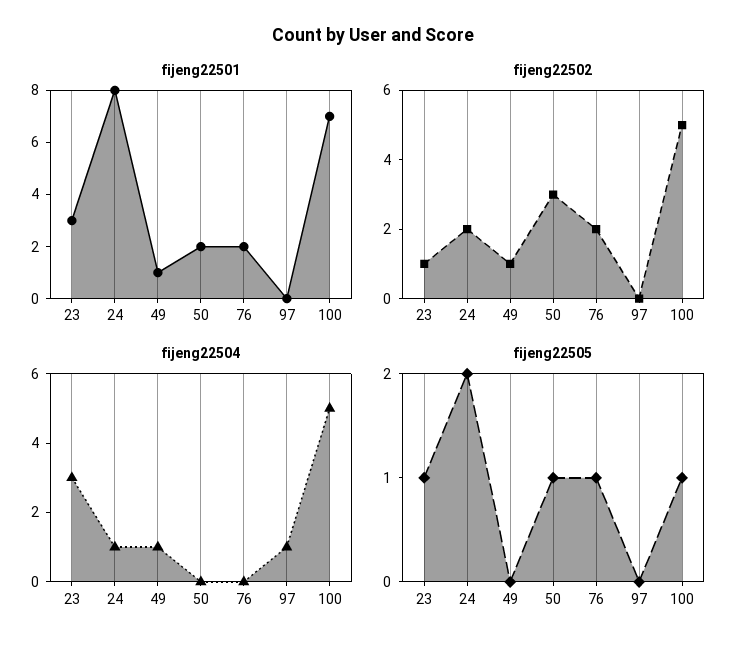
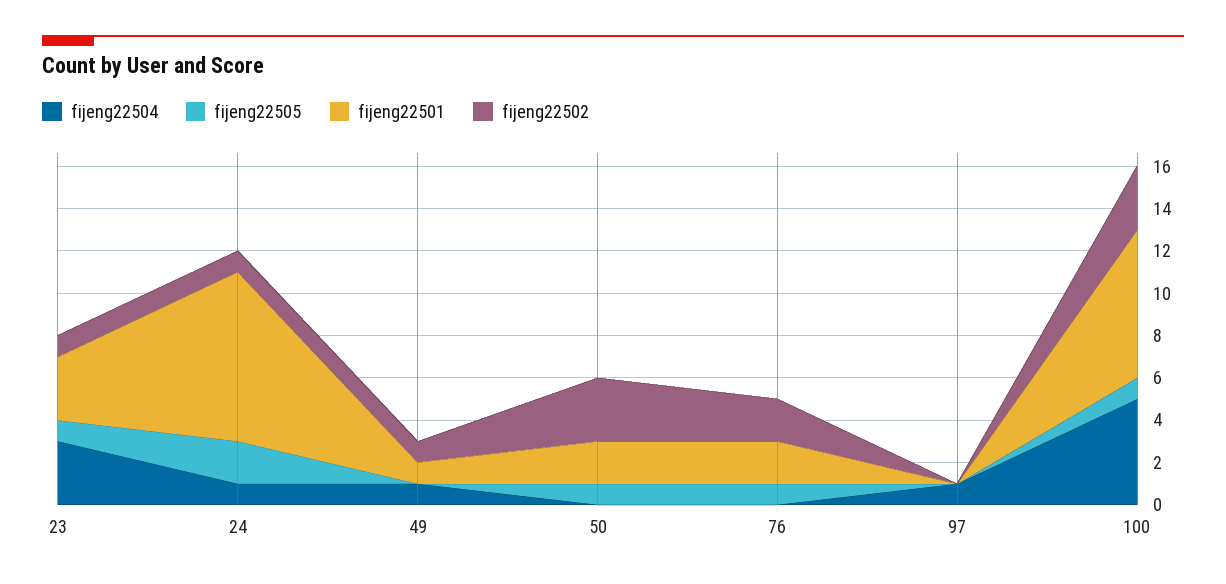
  {
    "fijeng22501": {
      "23": 3,
      "24": 8,
      "49": 1,
      "50": 2,
      "76": 2,
      "97": 0,
      "100": 7
    },
    "fijeng22502": {
      "23": 1,
-     "24": 2,
+     "24": 1,
      "49": 1,
      "50": 3,
      "76": 2,
      "97": 0,
-     "100": 5
+     "100": 3
    },
    "fijeng22504": {
      "23": 3,
      "24": 1,
      "49": 1,
      "50": 0,
      "76": 0,
      "97": 1,
      "100": 5
    },
    "fijeng22505": {
      "23": 1,
      "24": 2,
      "49": 0,
      "50": 1,
      "76": 1,
      "97": 0,
      "100": 1
    }
  }

